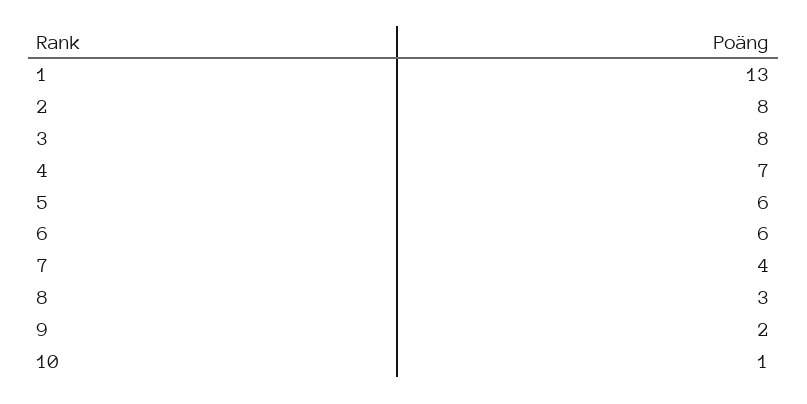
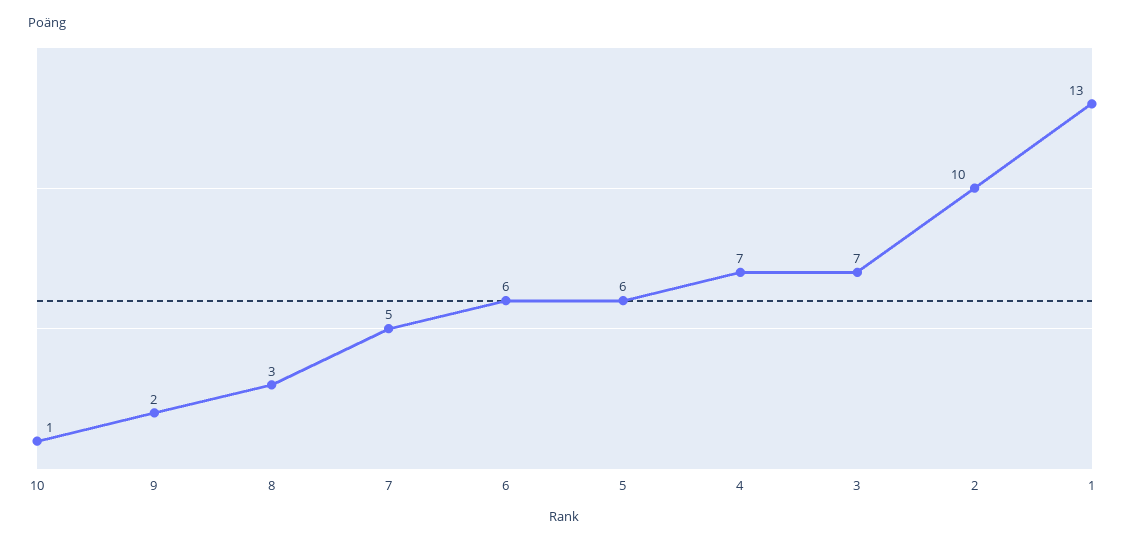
  {
    "1": 13,
-   "2": 8,
+   "2": 10,
-   "3": 8,
+   "3": 7,
    "4": 7,
    "5": 6,
    "6": 6,
-   "7": 4,
+   "7": 5,
    "8": 3,
    "9": 2,
    "10": 1
  }

